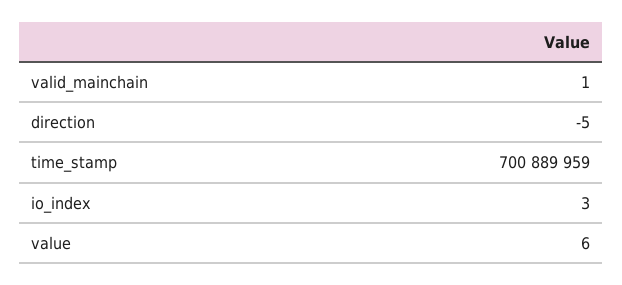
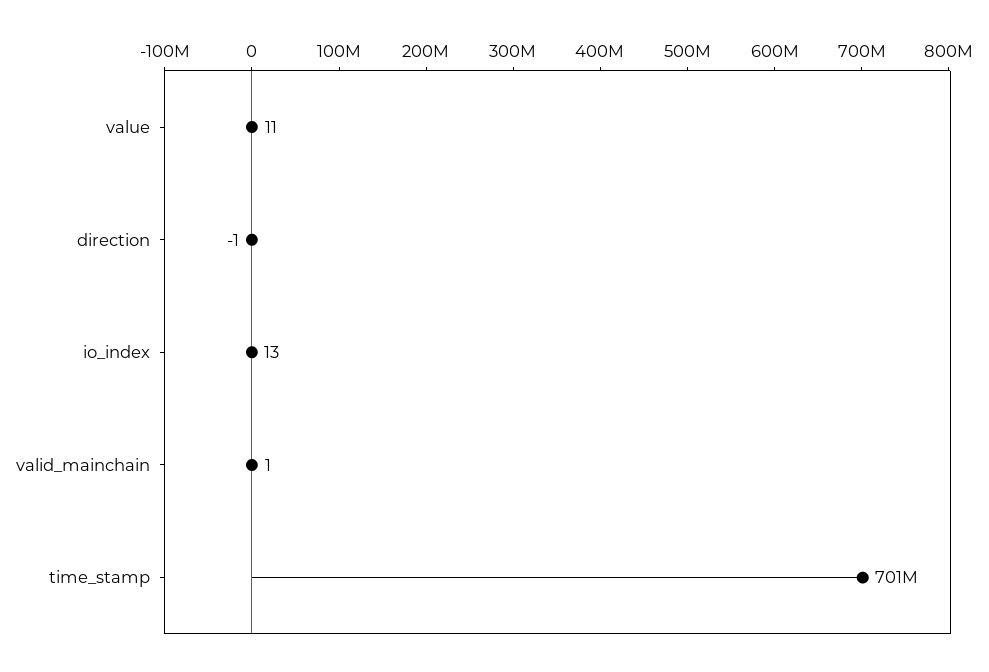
  {
    "valid_mainchain": 1,
-   "direction": -5,
+   "direction": -1,
    "time_stamp": 700889959,
-   "io_index": 3,
+   "io_index": 13,
-   "value": 6
+   "value": 11
  }

